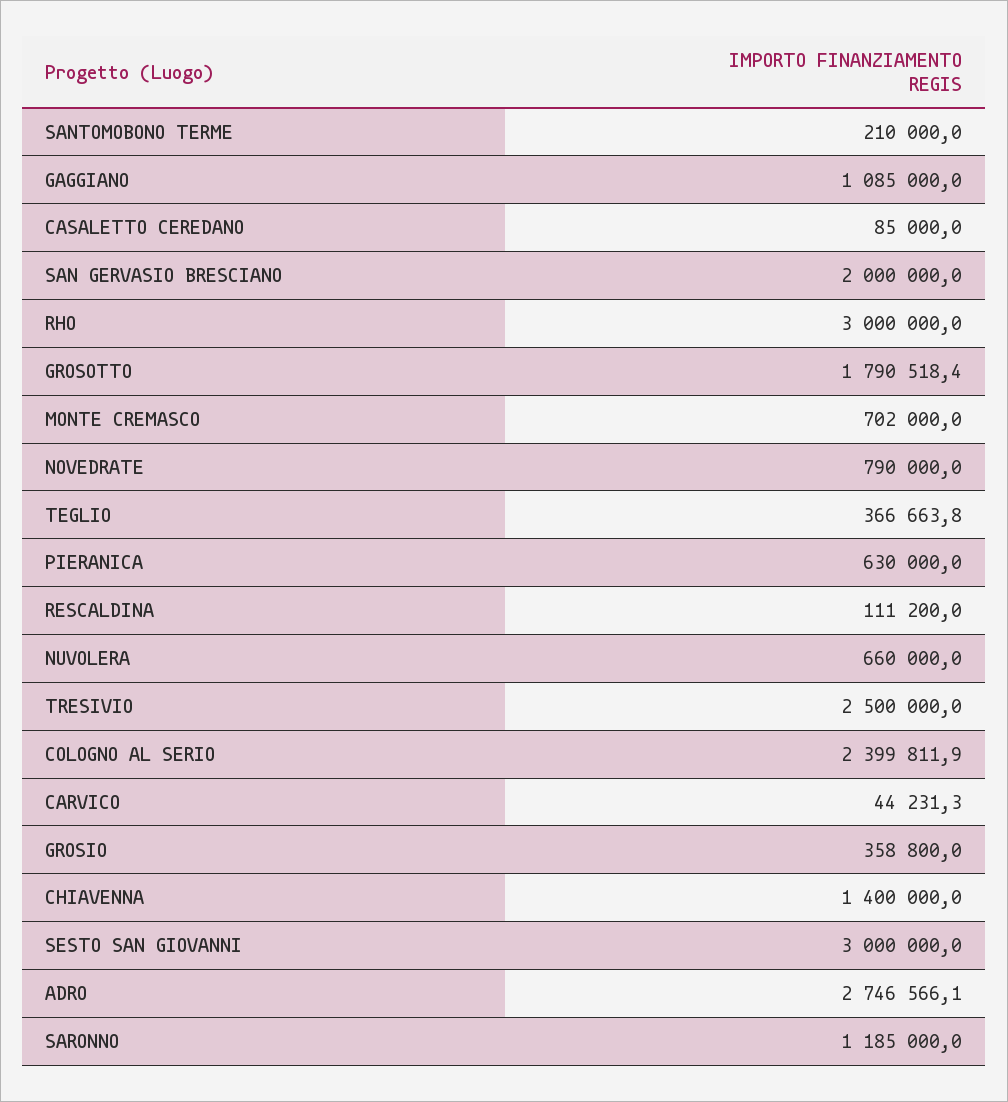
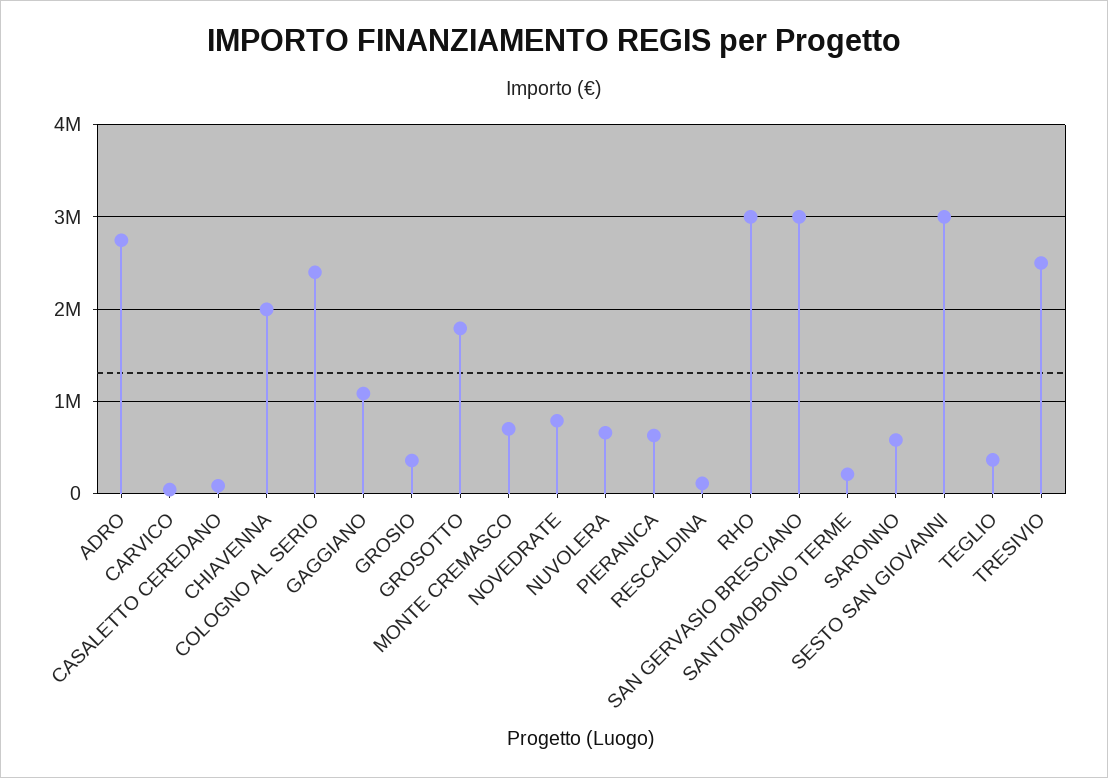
  {
    "SANTOMOBONO TERME": 210000,
    "GAGGIANO": 1085000,
    "CASALETTO CEREDANO": 85000,
-   "SAN GERVASIO BRESCIANO": 2000000,
+   "SAN GERVASIO BRESCIANO": 3000000,
    "RHO": 3000000,
    "GROSOTTO": 1790518.4,
    "MONTE CREMASCO": 702000,
    "NOVEDRATE": 790000,
    "TEGLIO": 366663.8,
    "PIERANICA": 630000,
    "RESCALDINA": 111200,
    "NUVOLERA": 660000,
    "TRESIVIO": 2500000,
    "COLOGNO AL SERIO": 2399811.9,
    "CARVICO": 44231.3,
    "GROSIO": 358800,
-   "CHIAVENNA": 1400000,
+   "CHIAVENNA": 2000000,
    "SESTO SAN GIOVANNI": 3000000,
    "ADRO": 2746566.1,
-   "SARONNO": 1185000
+   "SARONNO": 600000
  }

